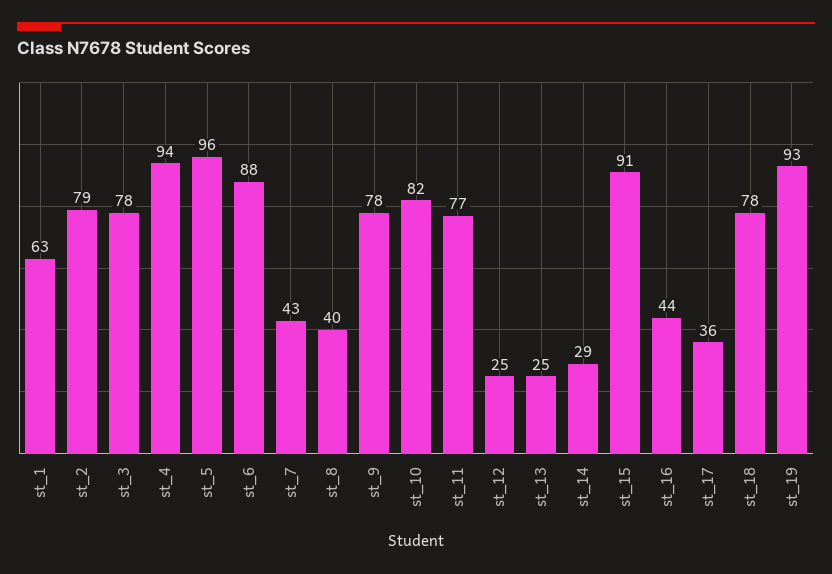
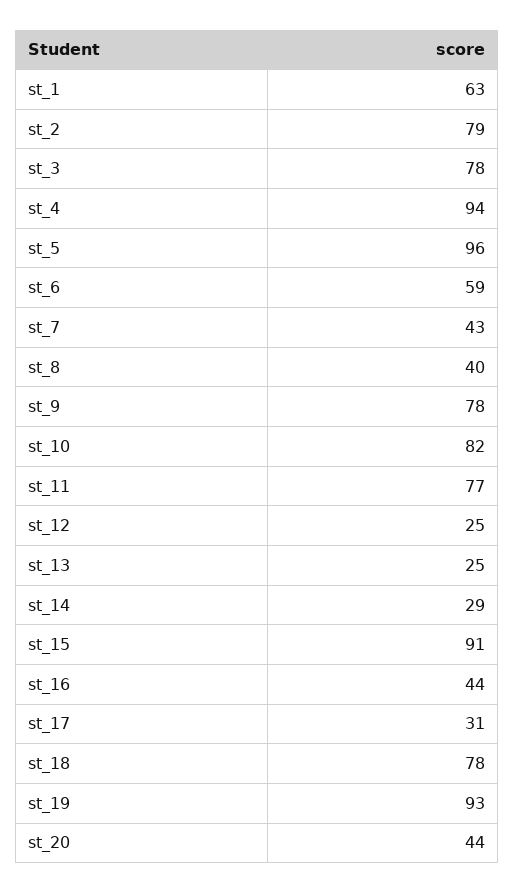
  {
    "st_1": 63,
    "st_2": 79,
    "st_3": 78,
    "st_4": 94,
    "st_5": 96,
-   "st_6": 88,
+   "st_6": 59,
    "st_7": 43,
    "st_8": 40,
    "st_9": 78,
    "st_10": 82,
    "st_11": 77,
    "st_12": 25,
    "st_13": 25,
    "st_14": 29,
    "st_15": 91,
    "st_16": 44,
-   "st_17": 36,
+   "st_17": 31,
    "st_18": 78,
-   "st_19": 93
+   "st_19": 93,
+   "st_20": 44
  }

